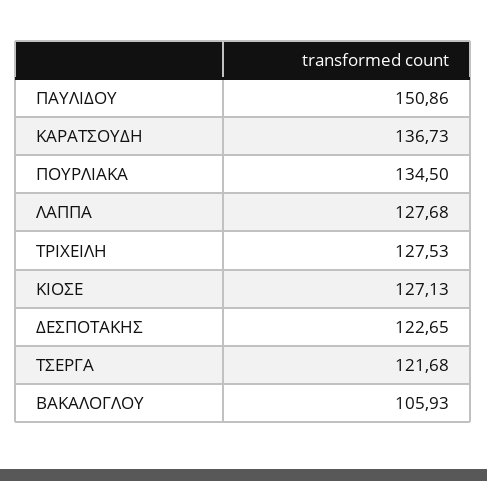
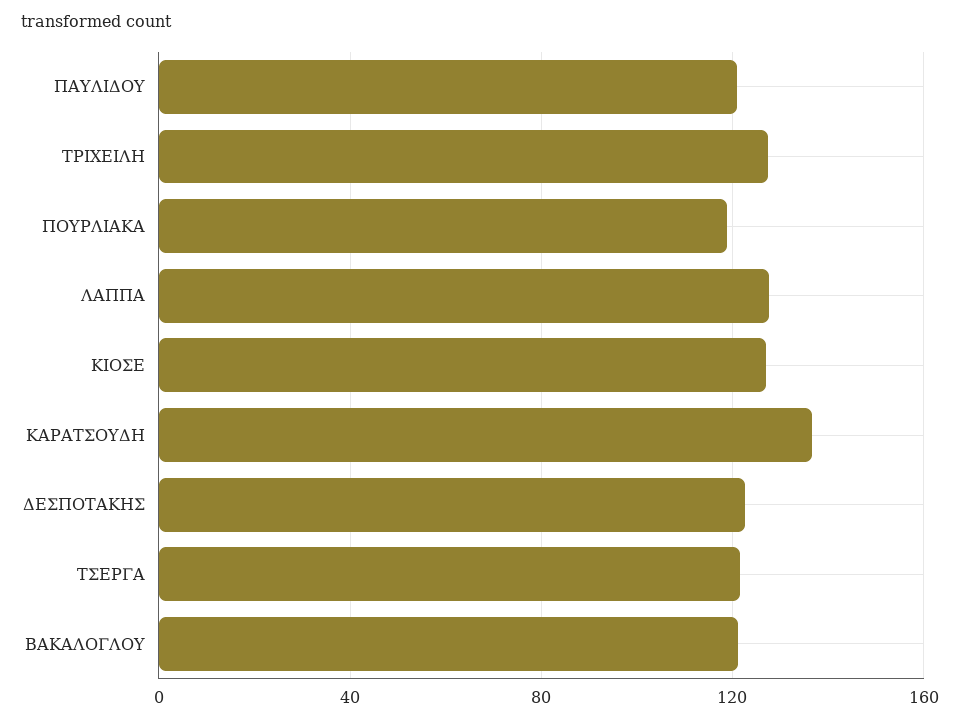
  {
-   "ΠΑΥΛΙΔΟΥ": 150.86,
+   "ΠΑΥΛΙΔΟΥ": 120,
    "ΚΑΡΑΤΣΟΥΔΗ": 136.73,
-   "ΠΟΥΡΛΙΑΚΑ": 134.5,
+   "ΠΟΥΡΛΙΑΚΑ": 120,
    "ΛΑΠΠΑ": 127.68,
    "ΤΡΙΧΕΙΛΗ": 127.53,
    "ΚΙΟΣΕ": 127.13,
    "ΔΕΣΠΟΤΑΚΗΣ": 122.65,
    "ΤΣΕΡΓΑ": 121.68,
-   "ΒΑΚΑΛΟΓΛΟΥ": 105.93
+   "ΒΑΚΑΛΟΓΛΟΥ": 120
  }

